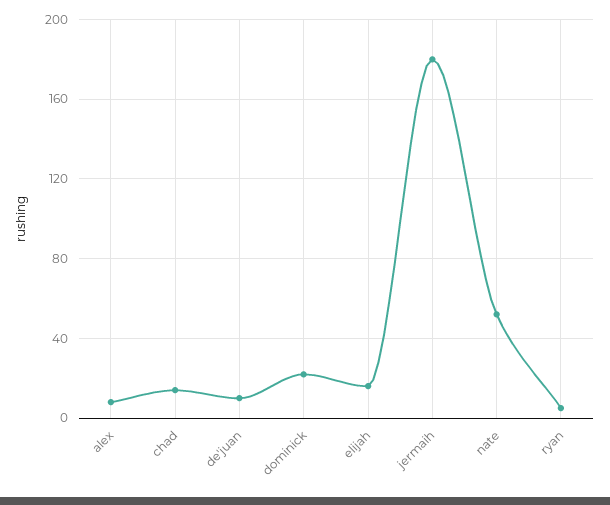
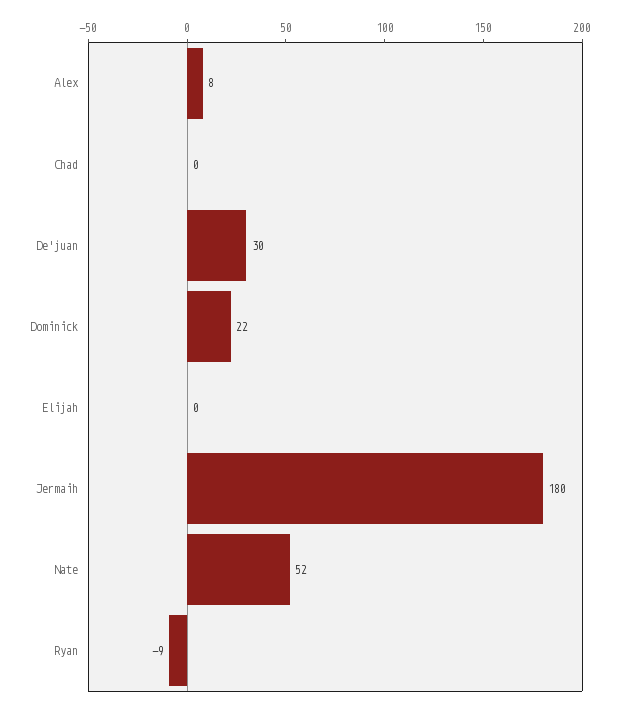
  {
    "alex": 8,
-   "chad": 15,
+   "chad": 0,
-   "de'juan": 10,
+   "de'juan": 30,
    "dominick": 22,
-   "elijah": 15,
+   "elijah": 0,
    "jermaih": 180,
    "nate": 52,
-   "ryan": 5
+   "ryan": -9
  }

